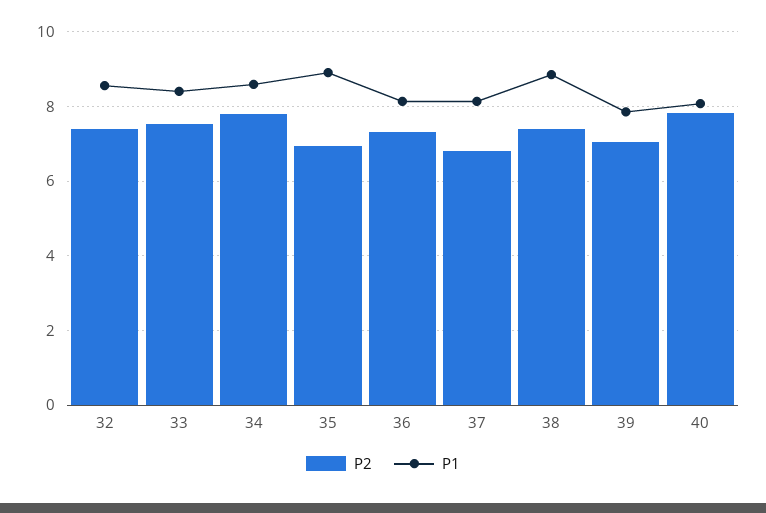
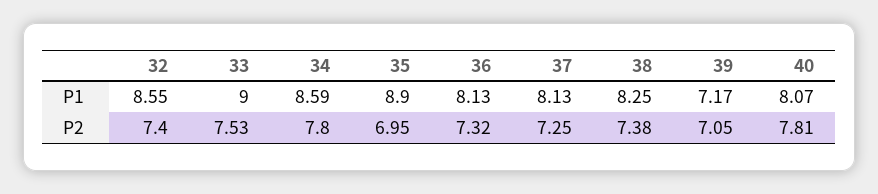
  {
    "P2": {
      "32": 7.4,
      "33": 7.53,
      "34": 7.8,
      "35": 6.95,
      "36": 7.32,
-     "37": 6.8,
+     "37": 7.25,
      "38": 7.38,
      "39": 7.05,
      "40": 7.81
    },
    "P1": {
      "32": 8.55,
-     "33": 8.4,
+     "33": 9,
      "34": 8.59,
      "35": 8.9,
      "36": 8.13,
      "37": 8.13,
-     "38": 8.8,
+     "38": 8.25,
-     "39": 7.8,
+     "39": 7.17,
      "40": 8.07
    }
  }

